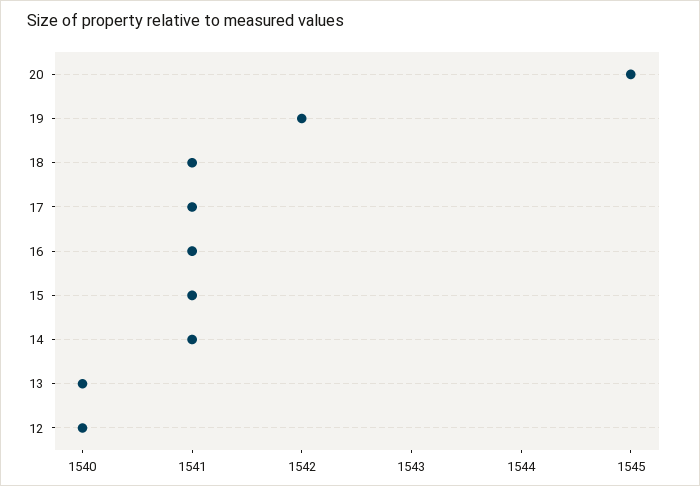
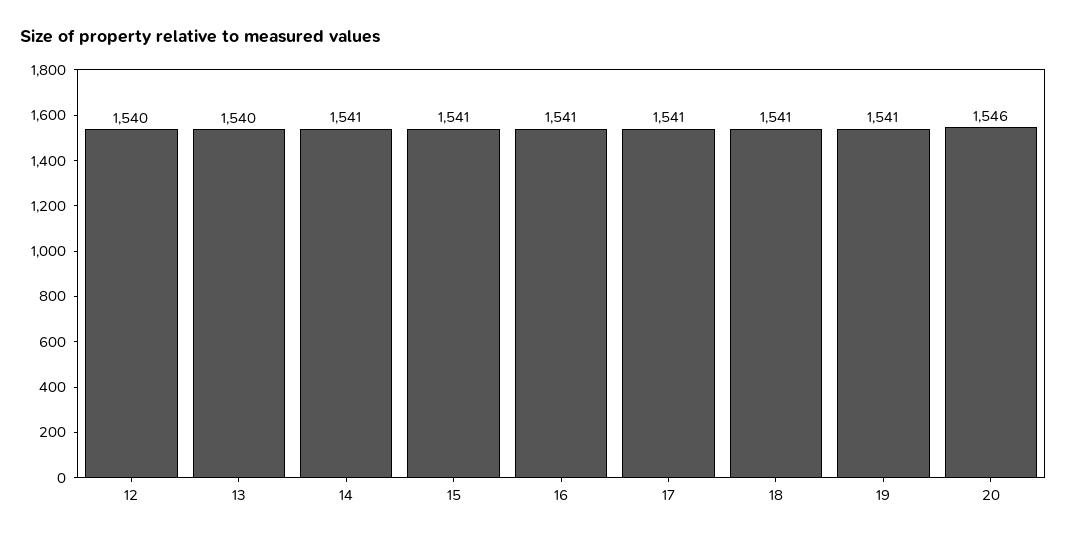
  {
-   "20": 1545,
+   "20": 1546,
-   "19": 1542,
+   "19": 1541,
    "18": 1541,
    "17": 1541,
    "16": 1541,
    "15": 1541,
    "14": 1541,
    "13": 1540,
    "12": 1540
  }

